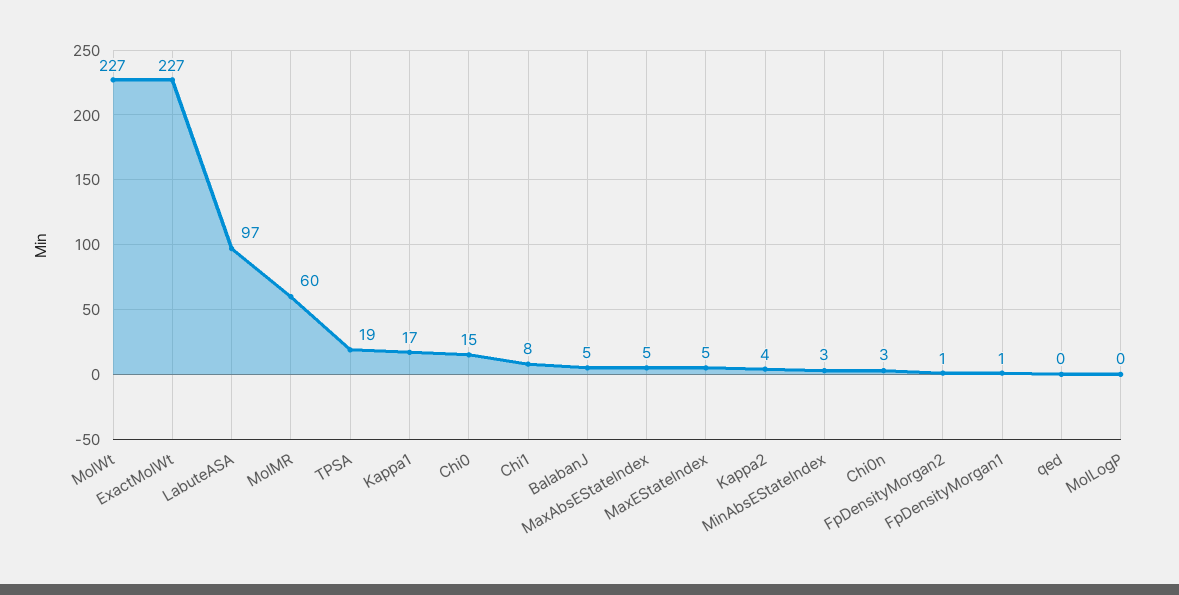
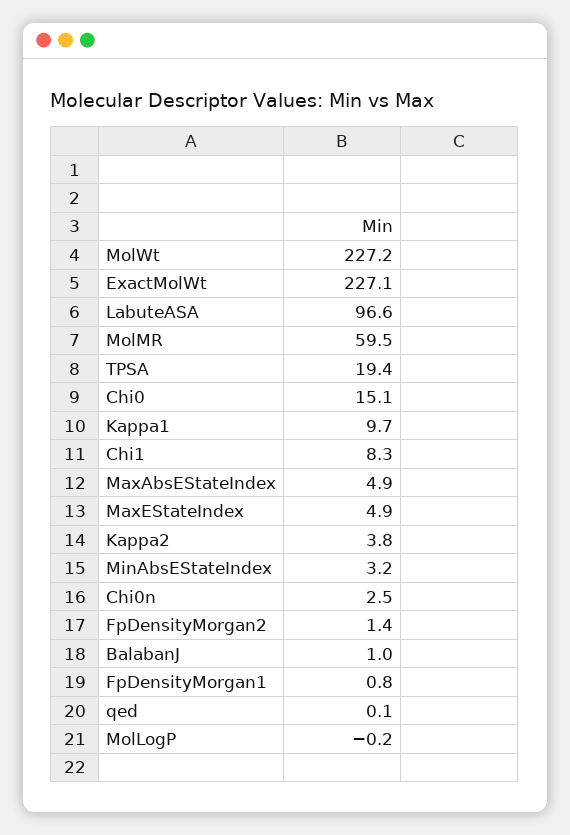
  {
    "MolWt": 227.2,
    "ExactMolWt": 227.1,
    "LabuteASA": 96.6,
    "MolMR": 59.5,
    "TPSA": 19.4,
-   "Kappa1": 17,
+   "Kappa1": 9.7,
    "Chi0": 15.1,
    "Chi1": 8.3,
-   "BalabanJ": 5,
+   "BalabanJ": 1,
    "MaxAbsEStateIndex": 4.9,
    "MaxEStateIndex": 4.9,
    "Kappa2": 3.8,
    "MinAbsEStateIndex": 3.2,
    "Chi0n": 2.5,
    "FpDensityMorgan2": 1.4,
    "FpDensityMorgan1": 0.8,
    "qed": 0.1,
    "MolLogP": -0.2
  }

